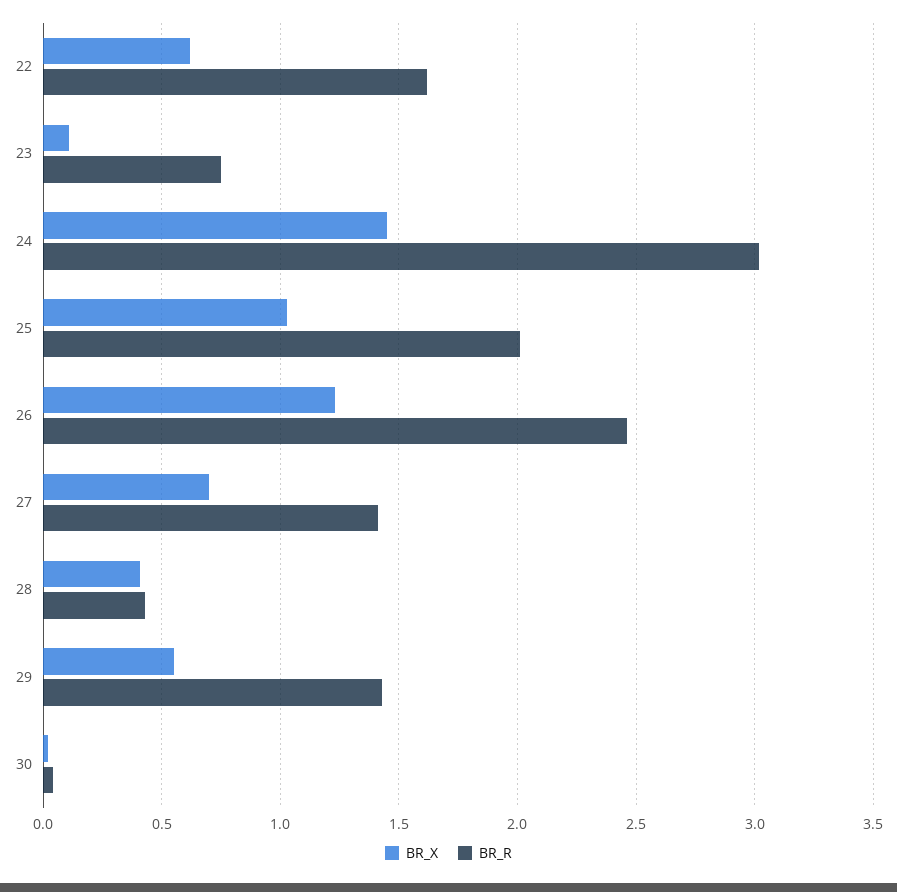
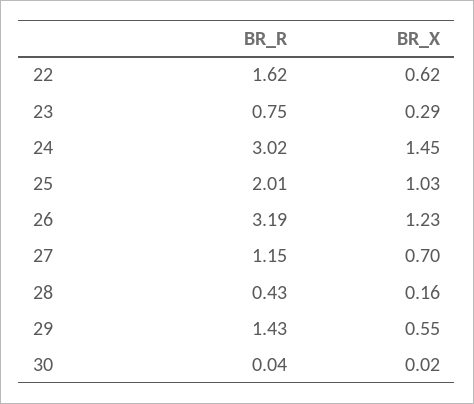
  {
    "BR_X": {
      "22": 0.62,
-     "23": 0.1,
+     "23": 0.29,
      "24": 1.45,
      "25": 1.03,
      "26": 1.23,
      "27": 0.7,
-     "28": 0.4,
+     "28": 0.16,
      "29": 0.55,
      "30": 0.02
    },
    "BR_R": {
      "22": 1.62,
      "23": 0.75,
      "24": 3.02,
      "25": 2.01,
-     "26": 2.45,
+     "26": 3.19,
-     "27": 1.4,
+     "27": 1.15,
      "28": 0.43,
      "29": 1.43,
      "30": 0.04
    }
  }

